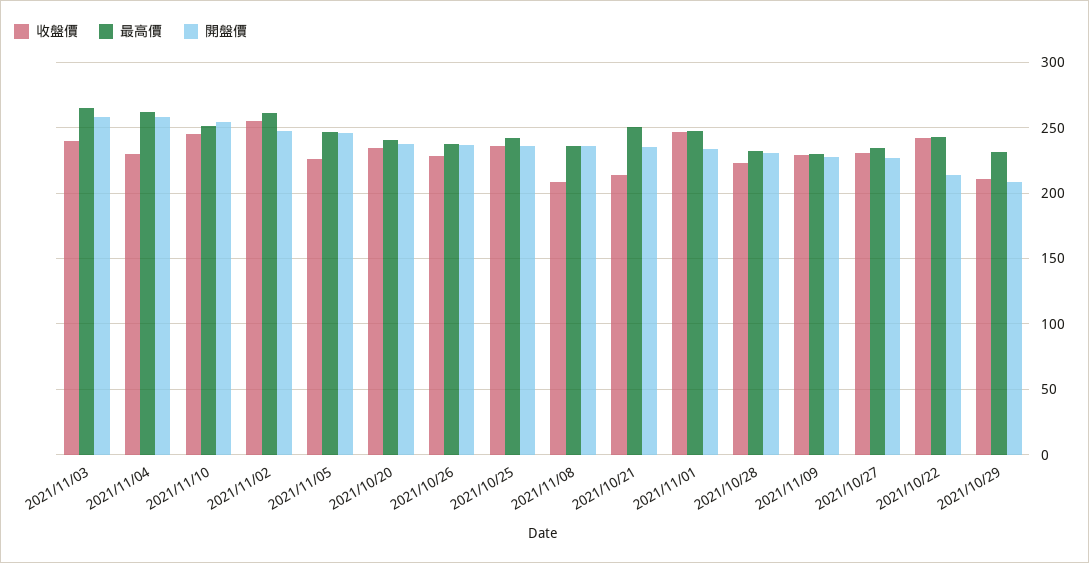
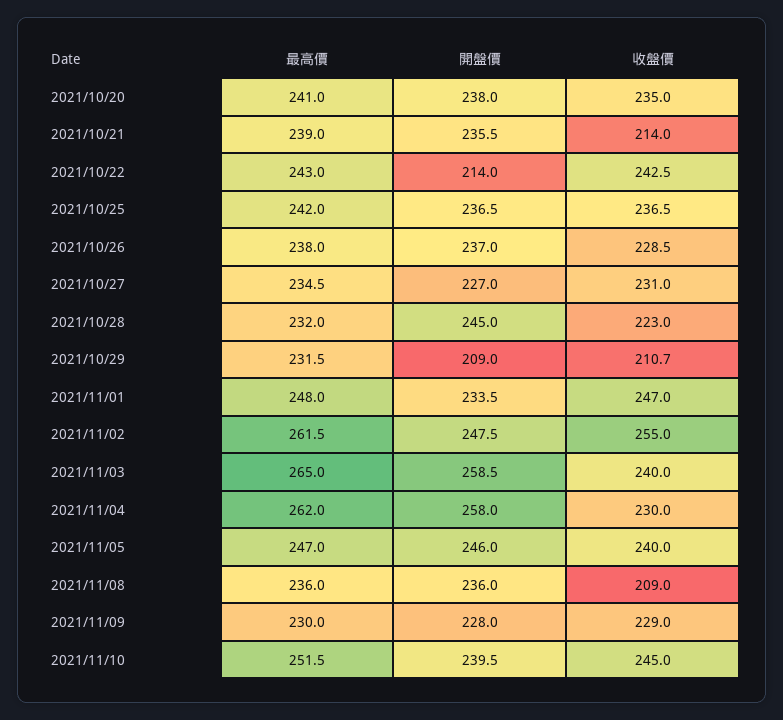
  {
    "收盤價": {
      "2021/11/03": 240,
      "2021/11/04": 230,
      "2021/11/10": 245,
      "2021/11/02": 255,
-     "2021/11/05": 225,
+     "2021/11/05": 240,
      "2021/10/20": 235,
      "2021/10/26": 228.5,
      "2021/10/25": 236.5,
      "2021/11/08": 209,
      "2021/10/21": 214,
      "2021/11/01": 247,
      "2021/10/28": 223,
      "2021/11/09": 229,
      "2021/10/27": 231,
      "2021/10/22": 242.5,
      "2021/10/29": 210.7
    },
    "最高價": {
      "2021/11/03": 265,
      "2021/11/04": 262,
      "2021/11/10": 251.5,
      "2021/11/02": 261.5,
      "2021/11/05": 247,
      "2021/10/20": 241,
      "2021/10/26": 238,
      "2021/10/25": 242,
      "2021/11/08": 236,
-     "2021/10/21": 250,
+     "2021/10/21": 239,
      "2021/11/01": 248,
      "2021/10/28": 232,
      "2021/11/09": 230,
      "2021/10/27": 234.5,
      "2021/10/22": 243,
      "2021/10/29": 231.5
    },
    "開盤價": {
      "2021/11/03": 258.5,
      "2021/11/04": 258,
-     "2021/11/10": 255,
+     "2021/11/10": 239.5,
      "2021/11/02": 247.5,
      "2021/11/05": 246,
      "2021/10/20": 238,
      "2021/10/26": 237,
      "2021/10/25": 236.5,
      "2021/11/08": 236,
      "2021/10/21": 235.5,
      "2021/11/01": 233.5,
-     "2021/10/28": 230,
+     "2021/10/28": 245,
      "2021/11/09": 228,
      "2021/10/27": 227,
      "2021/10/22": 214,
      "2021/10/29": 209
    }
  }

